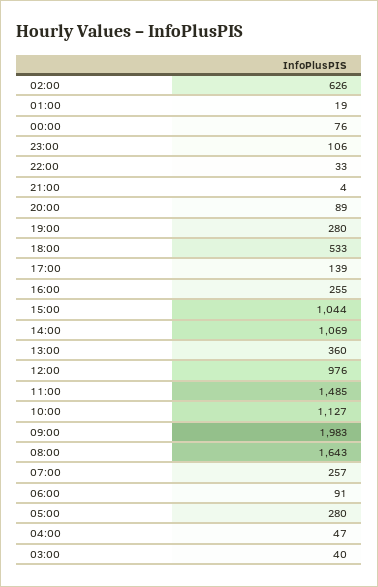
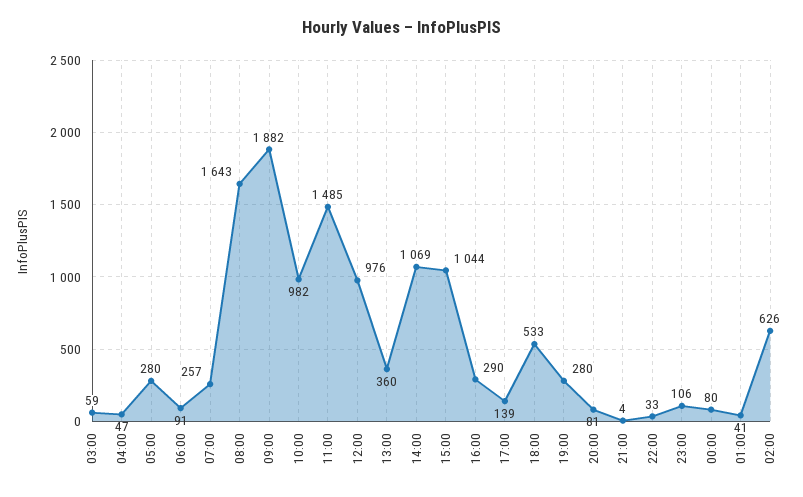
  {
    "02:00": 626,
-   "01:00": 19,
+   "01:00": 41,
-   "00:00": 76,
+   "00:00": 80,
    "23:00": 106,
    "22:00": 33,
    "21:00": 4,
-   "20:00": 89,
+   "20:00": 81,
    "19:00": 280,
    "18:00": 533,
    "17:00": 139,
-   "16:00": 255,
+   "16:00": 290,
    "15:00": 1044,
    "14:00": 1069,
    "13:00": 360,
    "12:00": 976,
    "11:00": 1485,
-   "10:00": 1127,
+   "10:00": 982,
-   "09:00": 1983,
+   "09:00": 1882,
    "08:00": 1643,
    "07:00": 257,
    "06:00": 91,
    "05:00": 280,
    "04:00": 47,
-   "03:00": 40
+   "03:00": 59
  }

